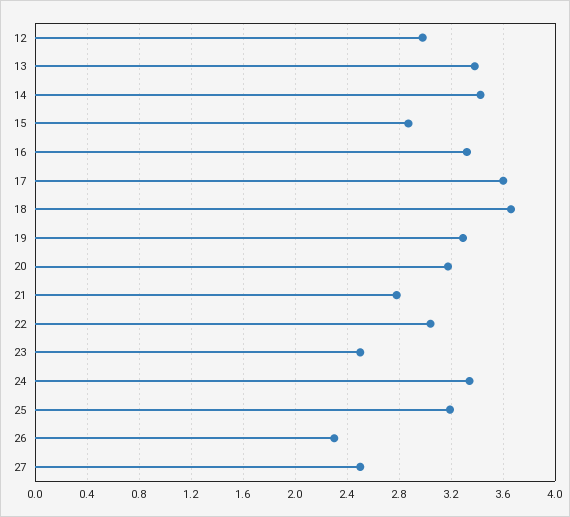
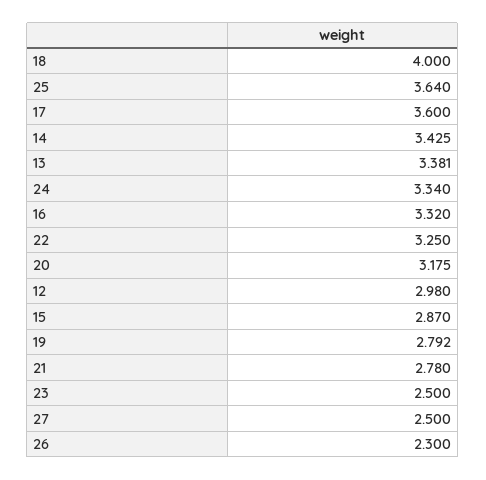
  {
    "12": 2.98,
    "13": 3.381,
    "14": 3.425,
    "15": 2.87,
    "16": 3.32,
    "17": 3.6,
-   "18": 3.65,
+   "18": 4,
-   "19": 3.3,
+   "19": 2.792,
    "20": 3.175,
    "21": 2.78,
-   "22": 3.05,
+   "22": 3.25,
    "23": 2.5,
    "24": 3.34,
-   "25": 3.2,
+   "25": 3.64,
    "26": 2.3,
    "27": 2.5
  }

